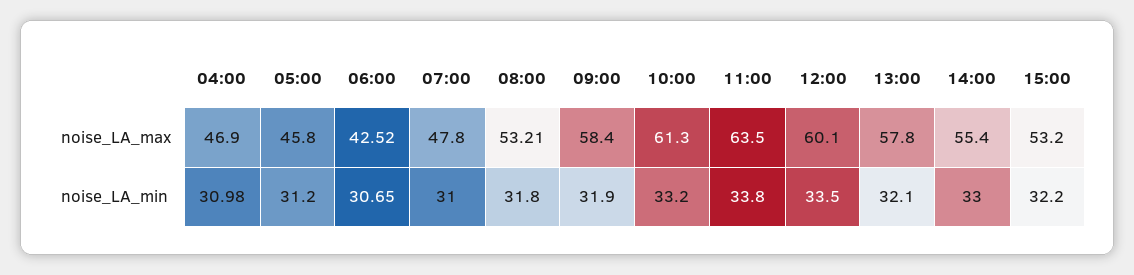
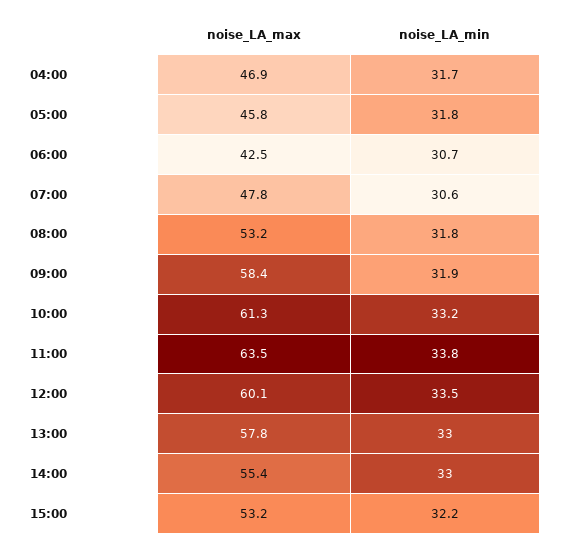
  {
    "04:00": {
      "noise_LA_max": 46.9,
-     "noise_LA_min": 30.98
+     "noise_LA_min": 31.7
    },
    "05:00": {
      "noise_LA_max": 45.8,
-     "noise_LA_min": 31.2
+     "noise_LA_min": 31.8
    },
    "06:00": {
      "noise_LA_max": 42.52,
      "noise_LA_min": 30.65
    },
    "07:00": {
      "noise_LA_max": 47.8,
-     "noise_LA_min": 31
+     "noise_LA_min": 30.6
    },
    "08:00": {
      "noise_LA_max": 53.21,
      "noise_LA_min": 31.8
    },
    "09:00": {
      "noise_LA_max": 58.4,
      "noise_LA_min": 31.9
    },
    "10:00": {
      "noise_LA_max": 61.3,
      "noise_LA_min": 33.2
    },
    "11:00": {
      "noise_LA_max": 63.5,
      "noise_LA_min": 33.8
    },
    "12:00": {
      "noise_LA_max": 60.1,
      "noise_LA_min": 33.5
    },
    "13:00": {
      "noise_LA_max": 57.8,
-     "noise_LA_min": 32.1
+     "noise_LA_min": 33
    },
    "14:00": {
      "noise_LA_max": 55.4,
      "noise_LA_min": 33
    },
    "15:00": {
      "noise_LA_max": 53.2,
      "noise_LA_min": 32.2
    }
  }

